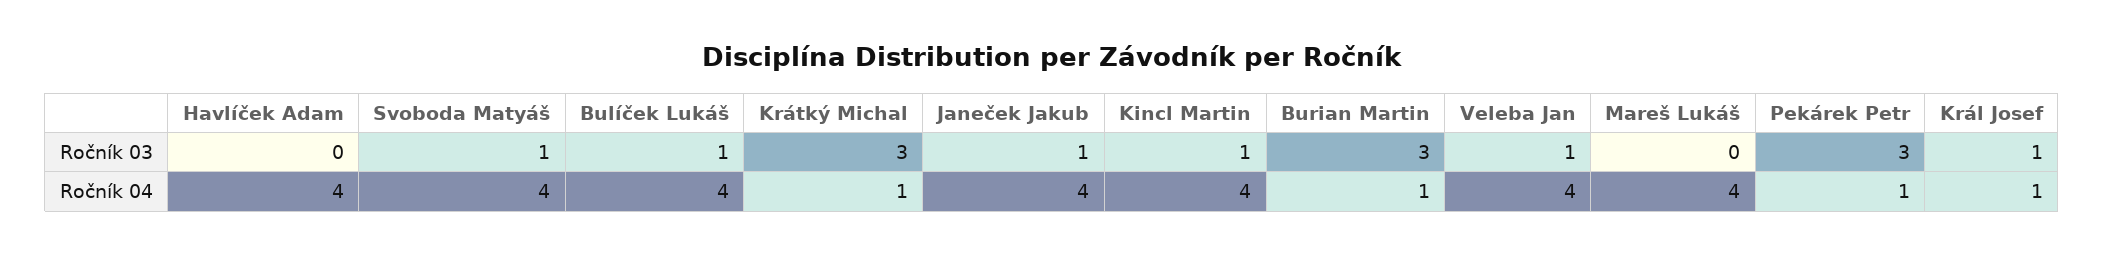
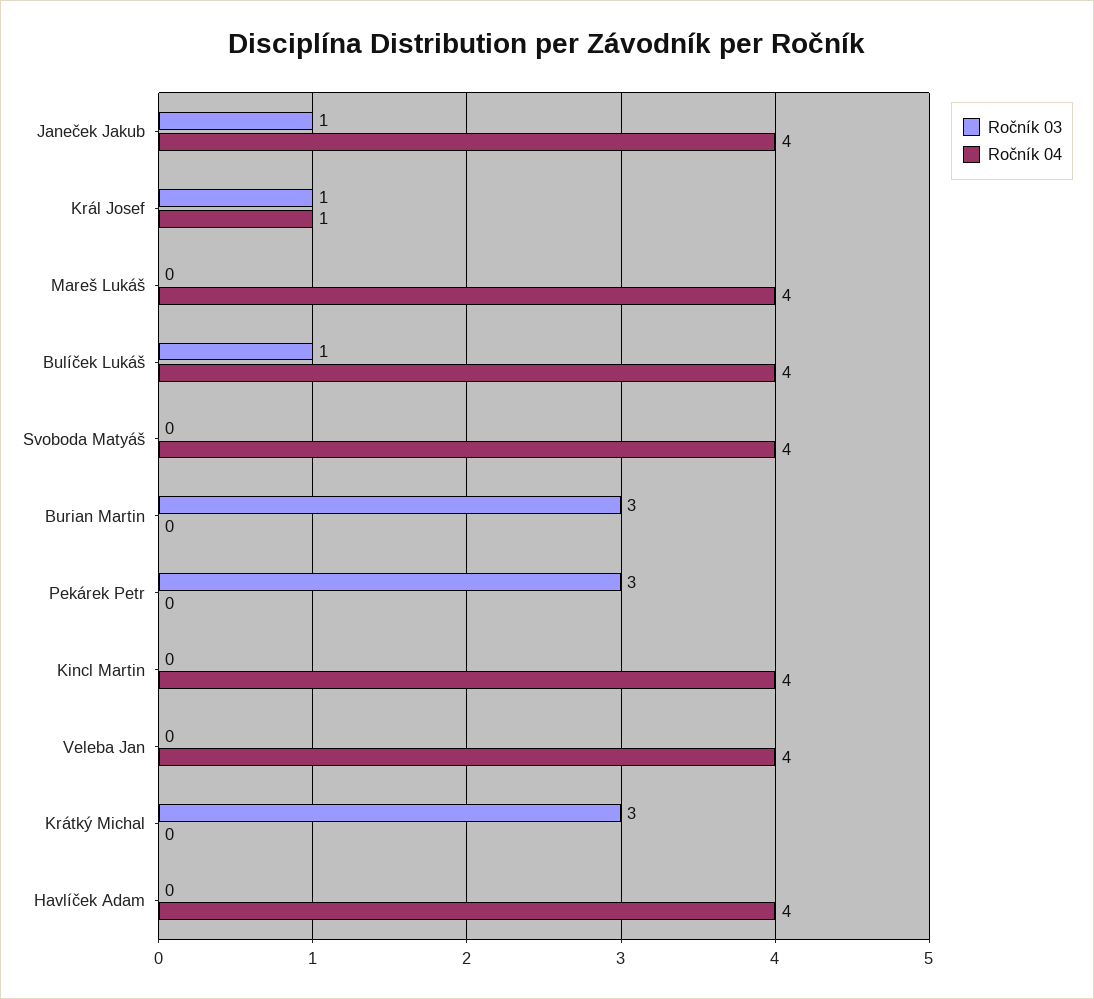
  {
    "Ročník 03": {
      "Havlíček Adam": 0,
-     "Svoboda Matyáš": 1,
+     "Svoboda Matyáš": 0,
      "Bulíček Lukáš": 1,
      "Krátký Michal": 3,
      "Janeček Jakub": 1,
-     "Kincl Martin": 1,
+     "Kincl Martin": 0,
      "Burian Martin": 3,
-     "Veleba Jan": 1,
+     "Veleba Jan": 0,
      "Mareš Lukáš": 0,
      "Pekárek Petr": 3,
      "Král Josef": 1
    },
    "Ročník 04": {
      "Havlíček Adam": 4,
      "Svoboda Matyáš": 4,
      "Bulíček Lukáš": 4,
-     "Krátký Michal": 1,
+     "Krátký Michal": 0,
      "Janeček Jakub": 4,
      "Kincl Martin": 4,
-     "Burian Martin": 1,
+     "Burian Martin": 0,
      "Veleba Jan": 4,
      "Mareš Lukáš": 4,
-     "Pekárek Petr": 1,
+     "Pekárek Petr": 0,
      "Král Josef": 1
    }
  }

